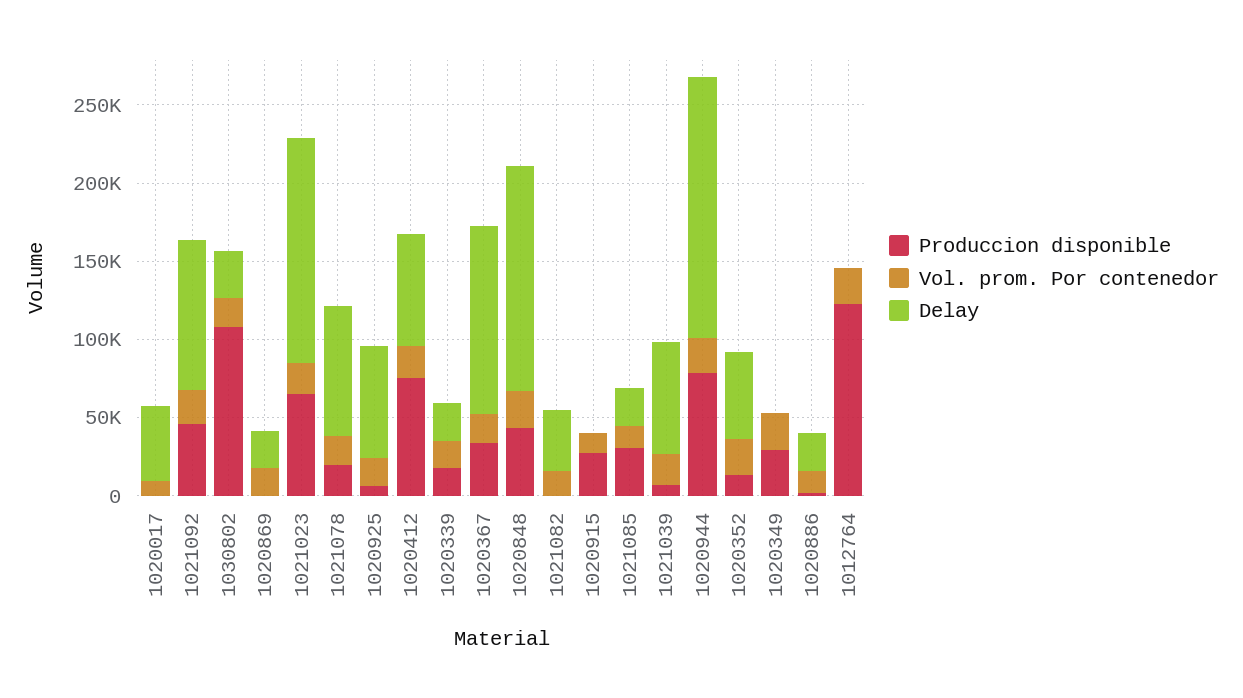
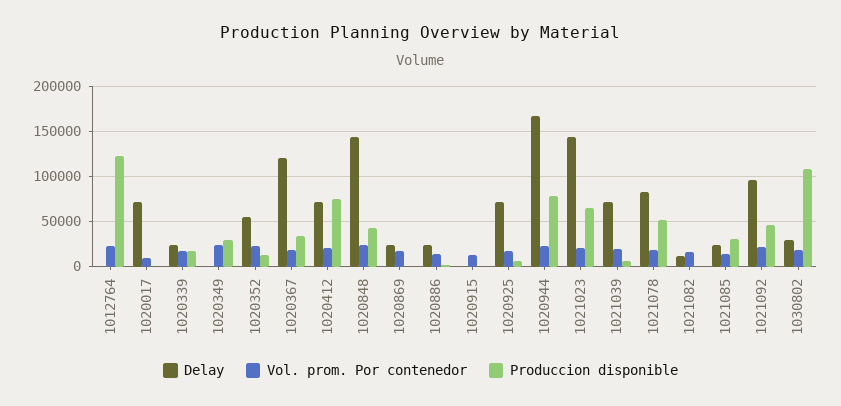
  {
    "Produccion disponible": {
      "1020017": 0,
      "1021092": 50000,
      "1030802": 110000,
      "1020869": 0,
      "1021023": 60000,
-     "1021078": 20000,
+     "1021078": 50000,
      "1020925": 10000,
      "1020412": 80000,
      "1020339": 20000,
      "1020367": 30000,
      "1020848": 40000,
      "1021082": 0,
-     "1020915": 30000,
+     "1020915": 0,
      "1021085": 30000,
      "1021039": 10000,
      "1020944": 80000,
      "1020352": 10000,
      "1020349": 30000,
      "1020886": 0,
      "1012764": 120000
    },
    "Vol. prom. Por contenedor": {
      "1020017": 10000,
      "1021092": 20000,
      "1030802": 20000,
      "1020869": 20000,
      "1021023": 20000,
      "1021078": 20000,
      "1020925": 20000,
      "1020412": 20000,
      "1020339": 20000,
      "1020367": 20000,
      "1020848": 20000,
      "1021082": 20000,
      "1020915": 10000,
      "1021085": 10000,
      "1021039": 20000,
      "1020944": 20000,
      "1020352": 20000,
      "1020349": 20000,
      "1020886": 10000,
      "1012764": 20000
    },
    "Delay": {
-     "1020017": 50000,
+     "1020017": 70000,
      "1021092": 100000,
      "1030802": 30000,
      "1020869": 20000,
      "1021023": 140000,
      "1021078": 80000,
      "1020925": 70000,
      "1020412": 70000,
      "1020339": 20000,
      "1020367": 120000,
      "1020848": 140000,
-     "1021082": 40000,
+     "1021082": 10000,
      "1020915": 0,
      "1021085": 20000,
      "1021039": 70000,
      "1020944": 170000,
      "1020352": 60000,
      "1020349": 0,
      "1020886": 20000,
      "1012764": 0
    }
  }

